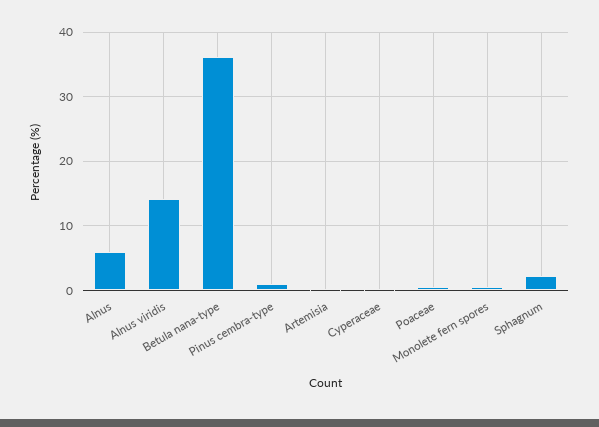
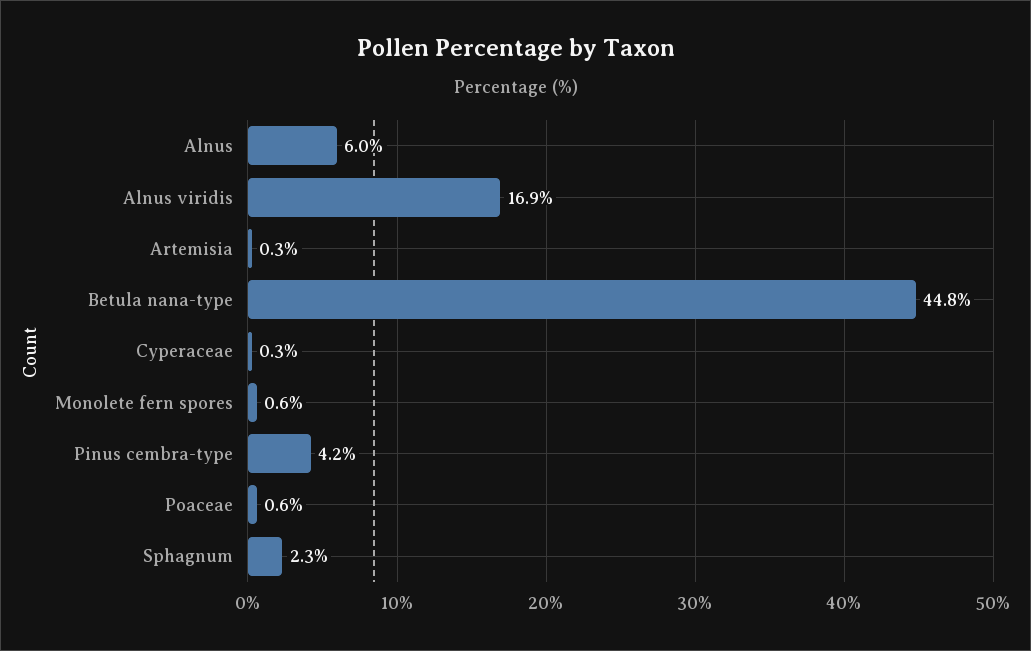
  {
    "Alnus": 6,
-   "Alnus viridis": 14,
+   "Alnus viridis": 16.9,
-   "Betula nana-type": 36,
+   "Betula nana-type": 44.8,
-   "Pinus cembra-type": 1,
+   "Pinus cembra-type": 4.2,
    "Artemisia": 0.3,
    "Cyperaceae": 0.3,
    "Poaceae": 0.6,
    "Monolete fern spores": 0.6,
    "Sphagnum": 2.3
  }

